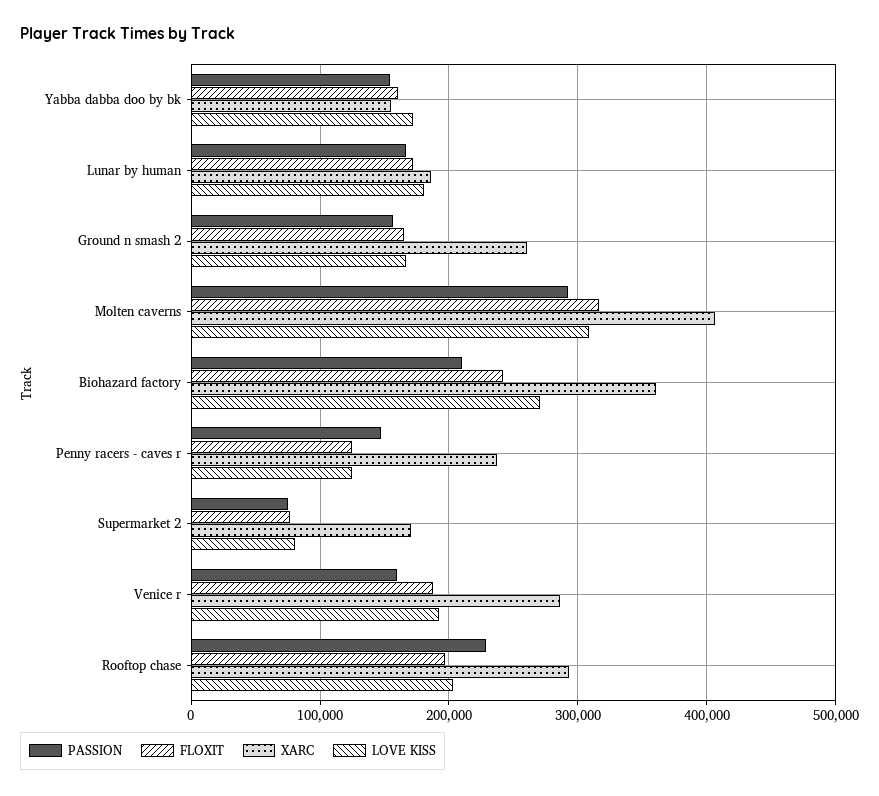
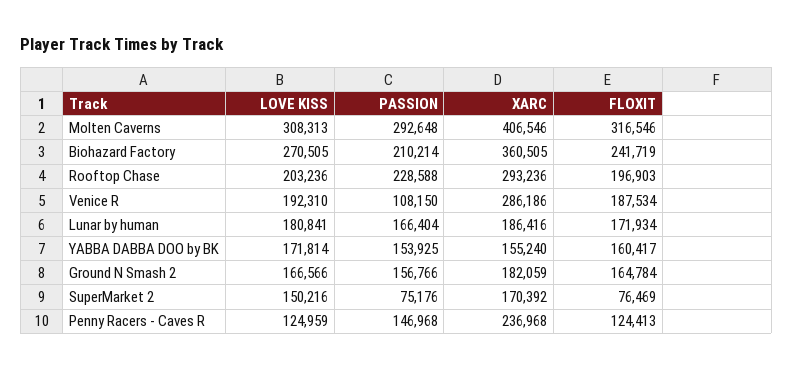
  {
    "PASSION": {
      "Yabba dabba doo by bk": 153925,
      "Lunar by human": 166404,
      "Ground n smash 2": 156766,
      "Molten caverns": 292648,
      "Biohazard factory": 210214,
      "Penny racers - caves r": 146968,
      "Supermarket 2": 75176,
-     "Venice r": 160000,
+     "Venice r": 108150,
      "Rooftop chase": 228588
    },
    "FLOXIT": {
      "Yabba dabba doo by bk": 160417,
      "Lunar by human": 171934,
      "Ground n smash 2": 164784,
      "Molten caverns": 316546,
      "Biohazard factory": 241719,
      "Penny racers - caves r": 124413,
      "Supermarket 2": 76469,
      "Venice r": 187534,
      "Rooftop chase": 196903
    },
    "XARC": {
      "Yabba dabba doo by bk": 155240,
      "Lunar by human": 186416,
-     "Ground n smash 2": 260000,
+     "Ground n smash 2": 182059,
      "Molten caverns": 406546,
      "Biohazard factory": 360505,
      "Penny racers - caves r": 236968,
      "Supermarket 2": 170392,
      "Venice r": 286186,
      "Rooftop chase": 293236
    },
    "LOVE KISS": {
      "Yabba dabba doo by bk": 171814,
      "Lunar by human": 180841,
      "Ground n smash 2": 166566,
      "Molten caverns": 308313,
      "Biohazard factory": 270505,
      "Penny racers - caves r": 124959,
-     "Supermarket 2": 80000,
+     "Supermarket 2": 150216,
      "Venice r": 192310,
      "Rooftop chase": 203236
    }
  }

